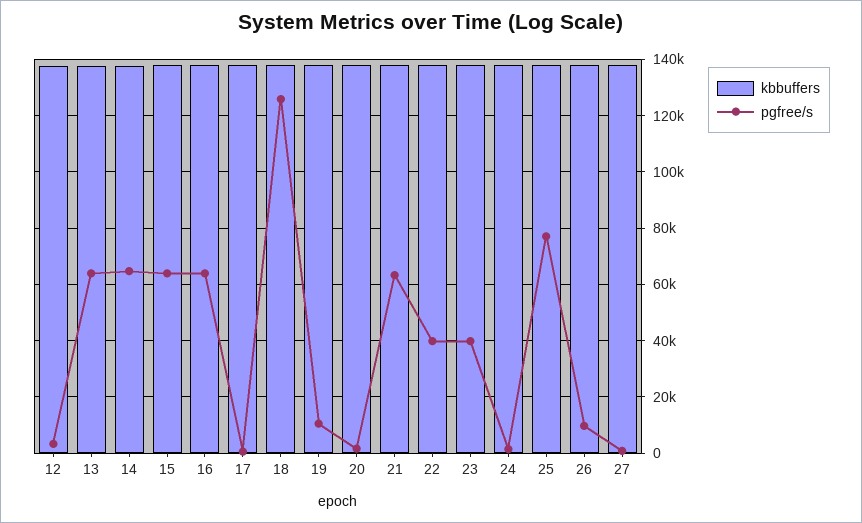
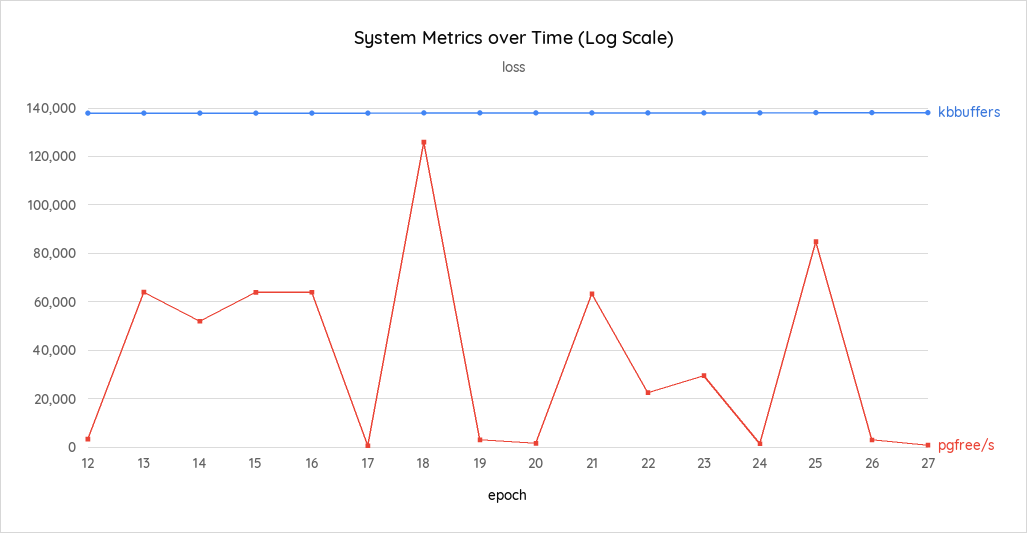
  {
    "kbbuffers": {
      "12": 137500,
      "13": 137500,
      "14": 137500,
      "15": 137500,
      "16": 137500,
      "17": 137500,
      "18": 137500,
      "19": 137500,
      "20": 137500,
      "21": 137500,
      "22": 137500,
      "23": 137500,
      "24": 137500,
      "25": 137500,
      "26": 137500,
      "27": 137500
    },
    "pgfree/s": {
      "12": 2500,
      "13": 65000,
-     "14": 65000,
+     "14": 52500,
      "15": 65000,
      "16": 65000,
      "17": 0,
      "18": 125000,
-     "19": 10000,
+     "19": 2500,
      "20": 2500,
      "21": 62500,
-     "22": 40000,
+     "22": 22500,
-     "23": 40000,
+     "23": 30000,
      "24": 2500,
-     "25": 77500,
+     "25": 85000,
-     "26": 10000,
+     "26": 2500,
      "27": 0
    }
  }

